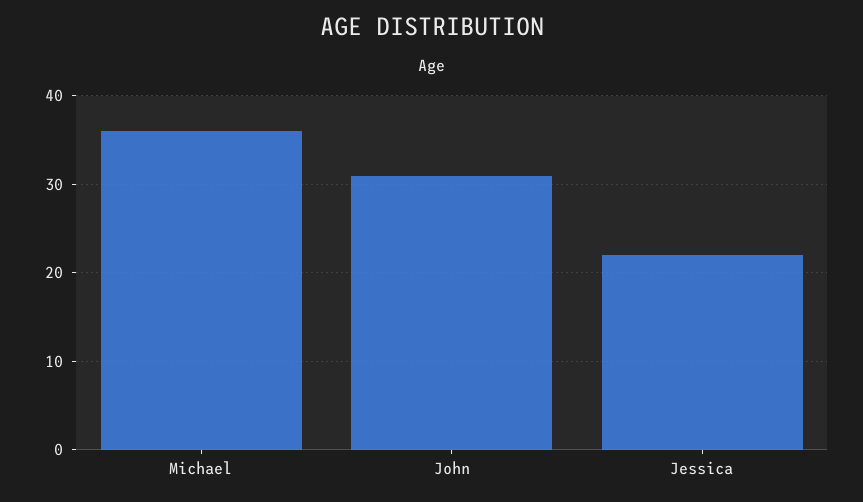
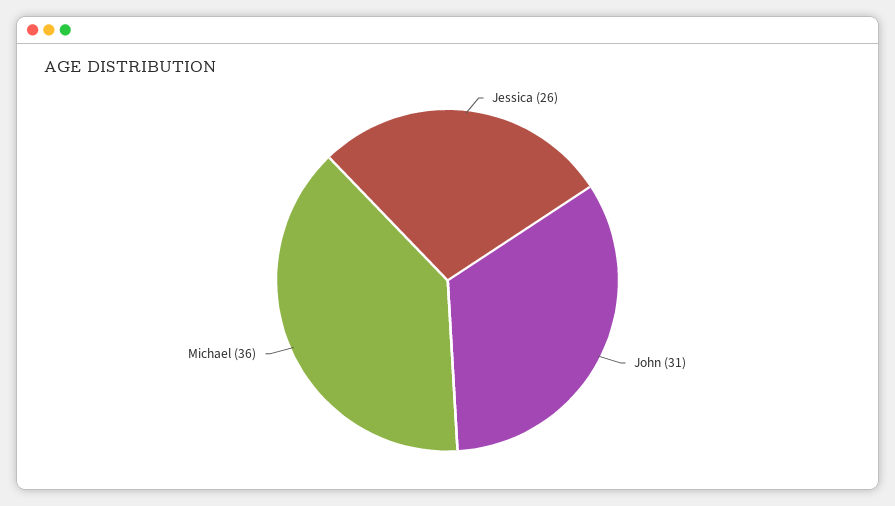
  {
    "Michael": 36,
    "John": 31,
-   "Jessica": 22
+   "Jessica": 26
  }

